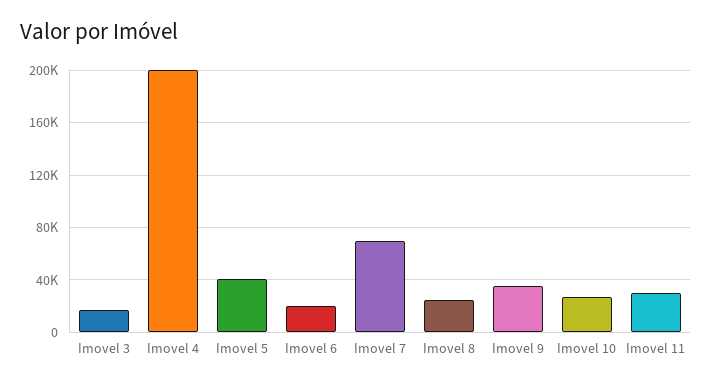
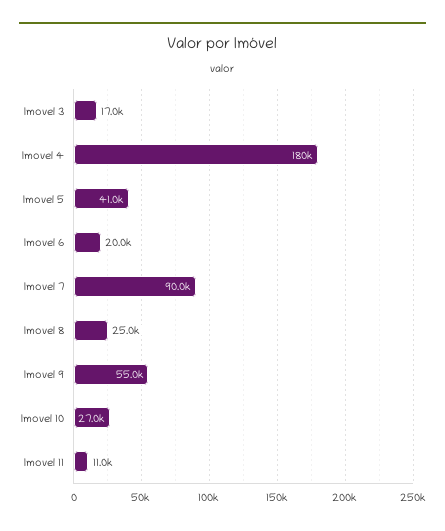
  {
    "Imovel 3": 17000,
-   "Imovel 4": 200000,
+   "Imovel 4": 180000,
    "Imovel 5": 41000,
    "Imovel 6": 20000,
-   "Imovel 7": 70000,
+   "Imovel 7": 90000,
    "Imovel 8": 25000,
-   "Imovel 9": 35000,
+   "Imovel 9": 55000,
    "Imovel 10": 27000,
-   "Imovel 11": 30000
+   "Imovel 11": 11000
  }

